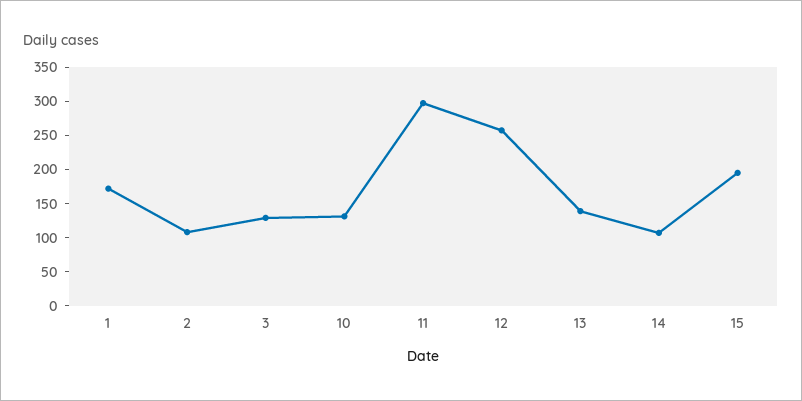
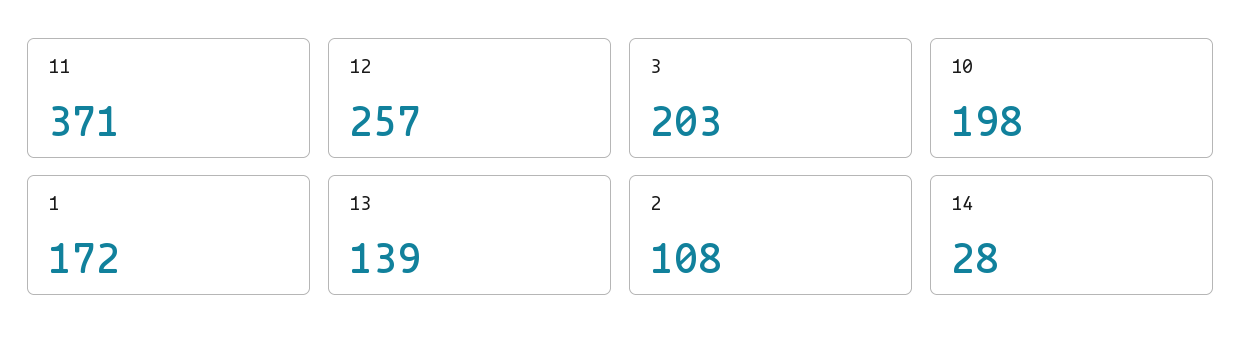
  {
    "1": 172,
    "2": 108,
-   "3": 125,
+   "3": 203,
-   "10": 125,
+   "10": 198,
-   "11": 300,
+   "11": 371,
    "12": 257,
    "13": 139,
-   "14": 100,
+   "14": 28
-   "15": 200
  }

